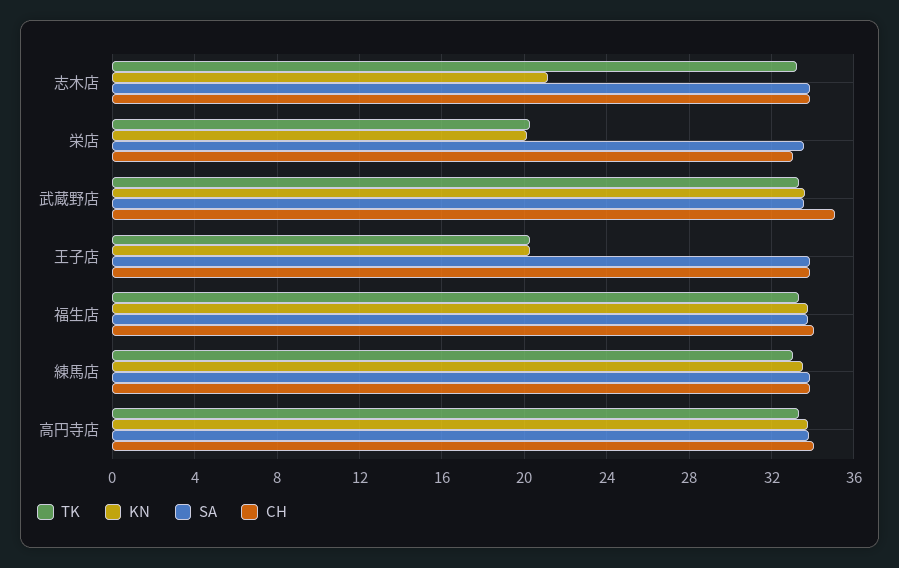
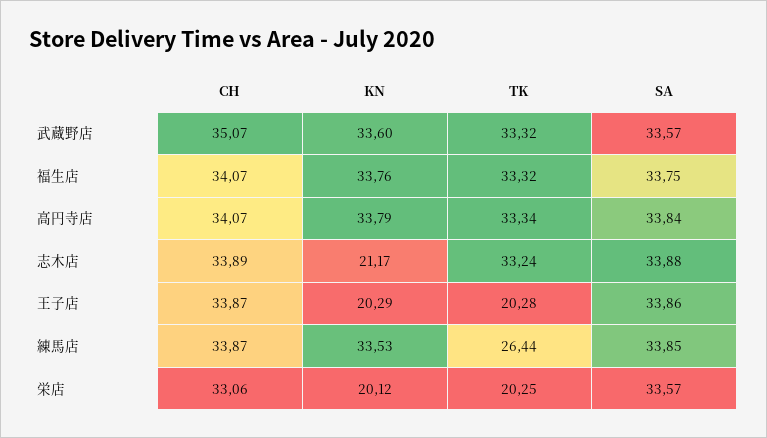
  {
    "TK": {
      "志木店": 33.24,
      "栄店": 20.25,
      "武蔵野店": 33.32,
      "王子店": 20.28,
      "福生店": 33.32,
-     "練馬店": 33,
+     "練馬店": 26.44,
      "高円寺店": 33.34
    },
    "KN": {
      "志木店": 21.17,
      "栄店": 20.12,
      "武蔵野店": 33.6,
      "王子店": 20.29,
      "福生店": 33.76,
      "練馬店": 33.53,
      "高円寺店": 33.79
    },
    "SA": {
      "志木店": 33.88,
      "栄店": 33.57,
      "武蔵野店": 33.57,
      "王子店": 33.86,
      "福生店": 33.75,
      "練馬店": 33.85,
      "高円寺店": 33.84
    },
    "CH": {
      "志木店": 33.89,
      "栄店": 33.06,
      "武蔵野店": 35.07,
      "王子店": 33.87,
      "福生店": 34.07,
      "練馬店": 33.87,
      "高円寺店": 34.07
    }
  }

